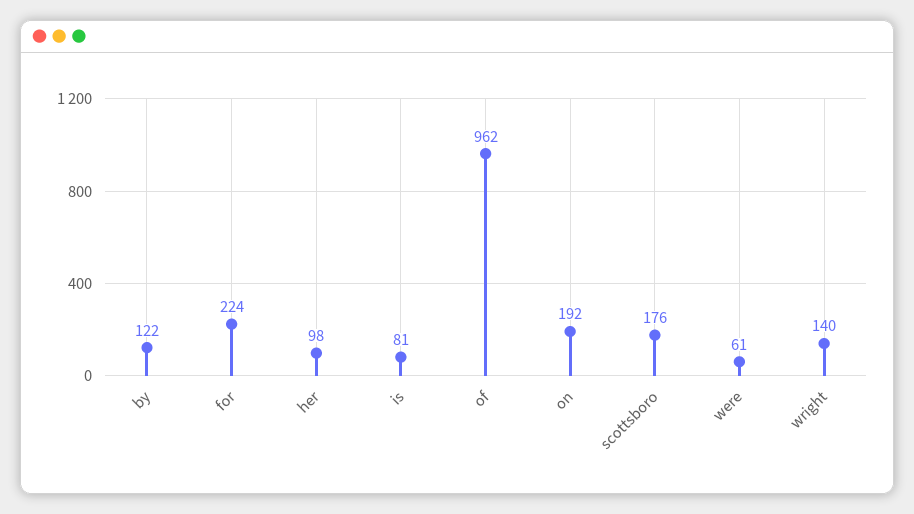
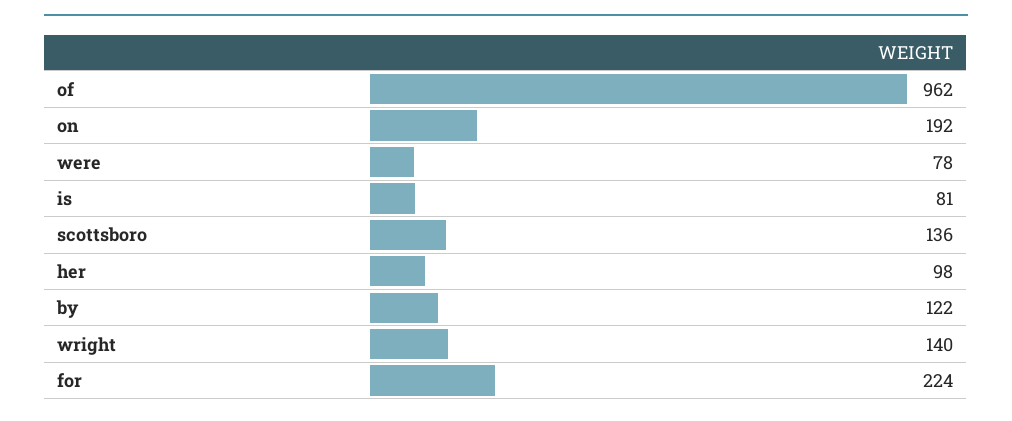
  {
    "by": 122,
    "for": 224,
    "her": 98,
    "is": 81,
    "of": 962,
    "on": 192,
-   "scottsboro": 176,
+   "scottsboro": 136,
-   "were": 61,
+   "were": 78,
    "wright": 140
  }

